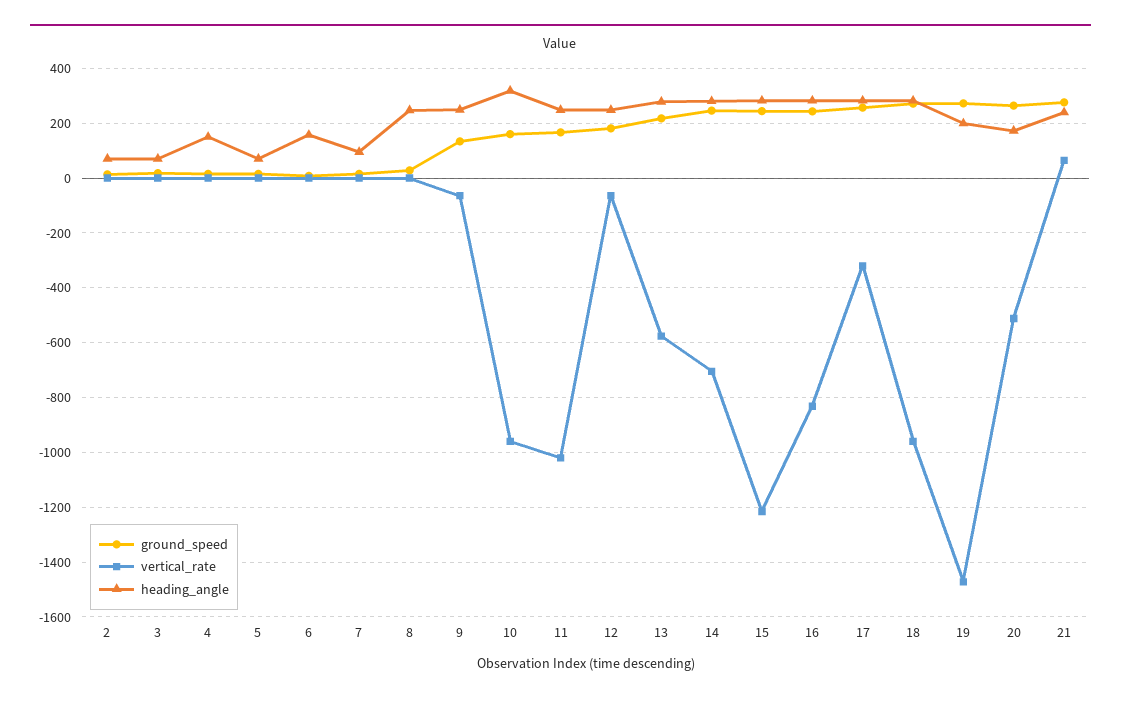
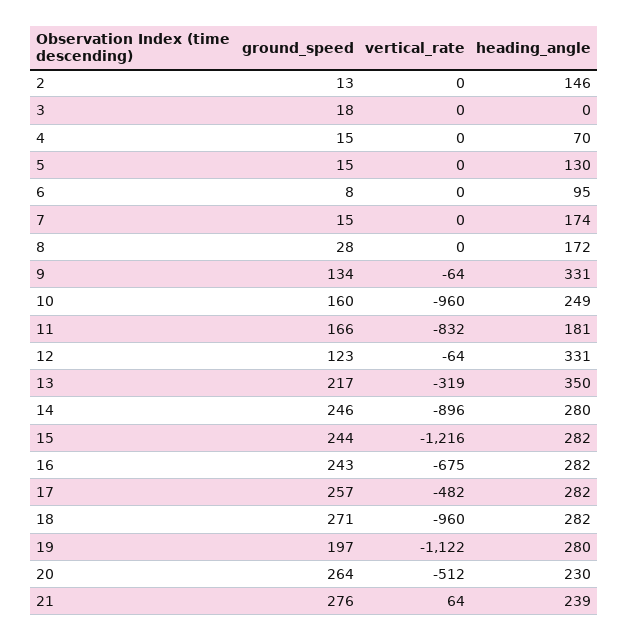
  {
    "ground_speed": {
      "2": 13,
      "3": 18,
      "4": 15,
      "5": 15,
      "6": 8,
      "7": 15,
      "8": 28,
      "9": 134,
      "10": 160,
      "11": 166,
-     "12": 175,
+     "12": 123,
      "13": 217,
      "14": 246,
      "15": 244,
      "16": 243,
      "17": 257,
      "18": 271,
-     "19": 275,
+     "19": 197,
      "20": 264,
      "21": 276
    },
    "vertical_rate": {
      "2": 0,
      "3": 0,
      "4": 0,
      "5": 0,
      "6": 0,
      "7": 0,
      "8": 0,
      "9": -64,
      "10": -960,
-     "11": -1025,
+     "11": -832,
      "12": -64,
-     "13": -575,
+     "13": -319,
-     "14": -700,
+     "14": -896,
      "15": -1216,
-     "16": -825,
+     "16": -675,
-     "17": -325,
+     "17": -482,
      "18": -960,
-     "19": -1475,
+     "19": -1122,
      "20": -512,
      "21": 64
    },
    "heading_angle": {
-     "2": 75,
+     "2": 146,
-     "3": 75,
+     "3": 0,
-     "4": 150,
+     "4": 70,
-     "5": 75,
+     "5": 130,
-     "6": 150,
+     "6": 95,
-     "7": 100,
+     "7": 174,
-     "8": 250,
+     "8": 172,
-     "9": 250,
+     "9": 331,
-     "10": 325,
+     "10": 249,
-     "11": 250,
+     "11": 181,
-     "12": 250,
+     "12": 331,
-     "13": 275,
+     "13": 350,
      "14": 280,
      "15": 282,
      "16": 282,
      "17": 282,
      "18": 282,
-     "19": 200,
+     "19": 280,
-     "20": 175,
+     "20": 230,
      "21": 239
    }
  }

